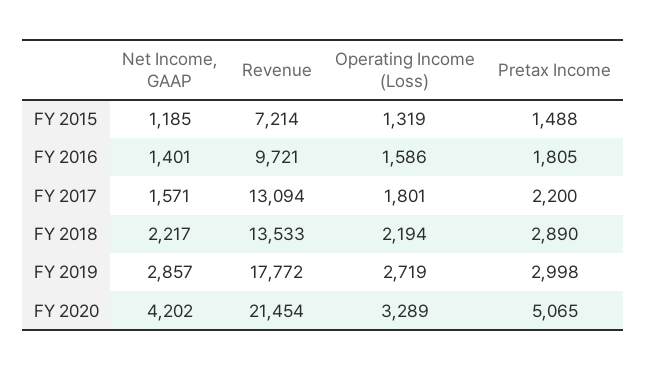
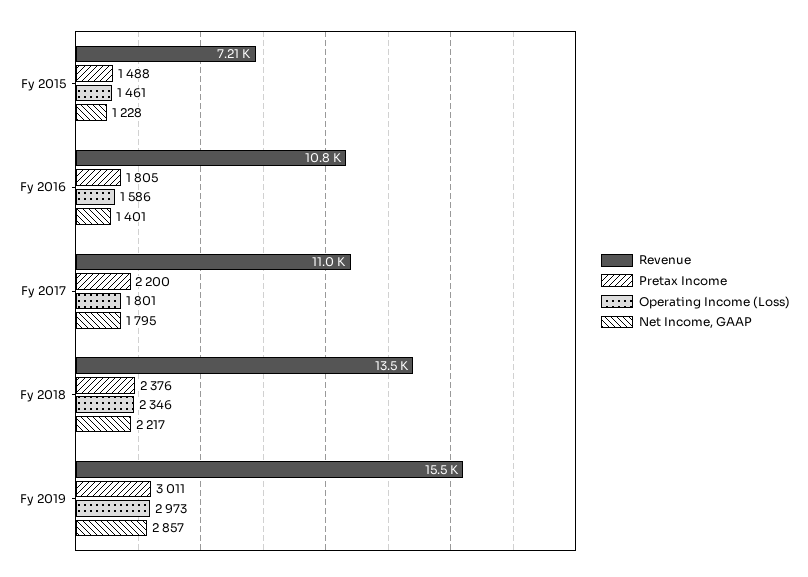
  {
    "Net Income, GAAP": {
-     "FY 2015": 1185,
+     "FY 2015": 1228,
      "FY 2016": 1401,
-     "FY 2017": 1571,
+     "FY 2017": 1795,
      "FY 2018": 2217,
-     "FY 2019": 2857,
+     "FY 2019": 2857
-     "FY 2020": 4202
    },
    "Revenue": {
      "FY 2015": 7214,
-     "FY 2016": 9721,
+     "FY 2016": 10800,
-     "FY 2017": 13094,
+     "FY 2017": 11000,
      "FY 2018": 13533,
-     "FY 2019": 17772,
+     "FY 2019": 15500
-     "FY 2020": 21454
    },
    "Operating Income (Loss)": {
-     "FY 2015": 1319,
+     "FY 2015": 1461,
      "FY 2016": 1586,
      "FY 2017": 1801,
-     "FY 2018": 2194,
+     "FY 2018": 2346,
-     "FY 2019": 2719,
+     "FY 2019": 2973
-     "FY 2020": 3289
    },
    "Pretax Income": {
      "FY 2015": 1488,
      "FY 2016": 1805,
      "FY 2017": 2200,
-     "FY 2018": 2890,
+     "FY 2018": 2376,
-     "FY 2019": 2998,
+     "FY 2019": 3011
-     "FY 2020": 5065
    }
  }

